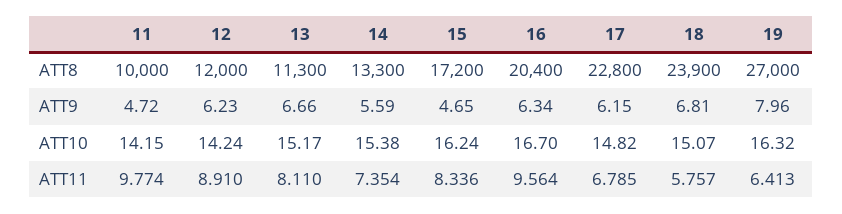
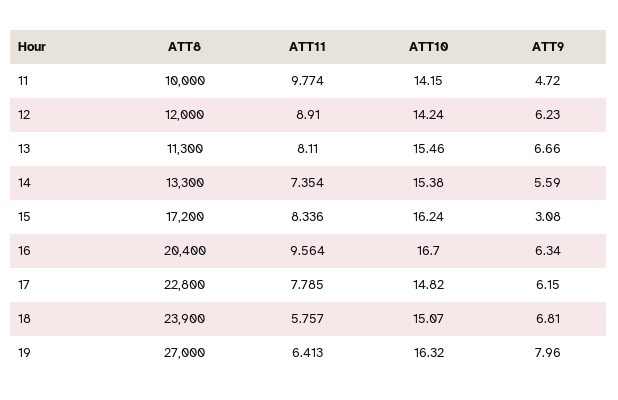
  {
    "11": {
      "ATT8": 10000,
      "ATT9": 4.72,
      "ATT10": 14.15,
      "ATT11": 9.774
    },
    "12": {
      "ATT8": 12000,
      "ATT9": 6.23,
      "ATT10": 14.24,
      "ATT11": 8.91
    },
    "13": {
      "ATT8": 11300,
      "ATT9": 6.66,
-     "ATT10": 15.17,
+     "ATT10": 15.46,
      "ATT11": 8.11
    },
    "14": {
      "ATT8": 13300,
      "ATT9": 5.59,
      "ATT10": 15.38,
      "ATT11": 7.354
    },
    "15": {
      "ATT8": 17200,
-     "ATT9": 4.65,
+     "ATT9": 3.08,
      "ATT10": 16.24,
      "ATT11": 8.336
    },
    "16": {
      "ATT8": 20400,
      "ATT9": 6.34,
      "ATT10": 16.7,
      "ATT11": 9.564
    },
    "17": {
      "ATT8": 22800,
      "ATT9": 6.15,
      "ATT10": 14.82,
-     "ATT11": 6.785
+     "ATT11": 7.785
    },
    "18": {
      "ATT8": 23900,
      "ATT9": 6.81,
      "ATT10": 15.07,
      "ATT11": 5.757
    },
    "19": {
      "ATT8": 27000,
      "ATT9": 7.96,
      "ATT10": 16.32,
      "ATT11": 6.413
    }
  }

